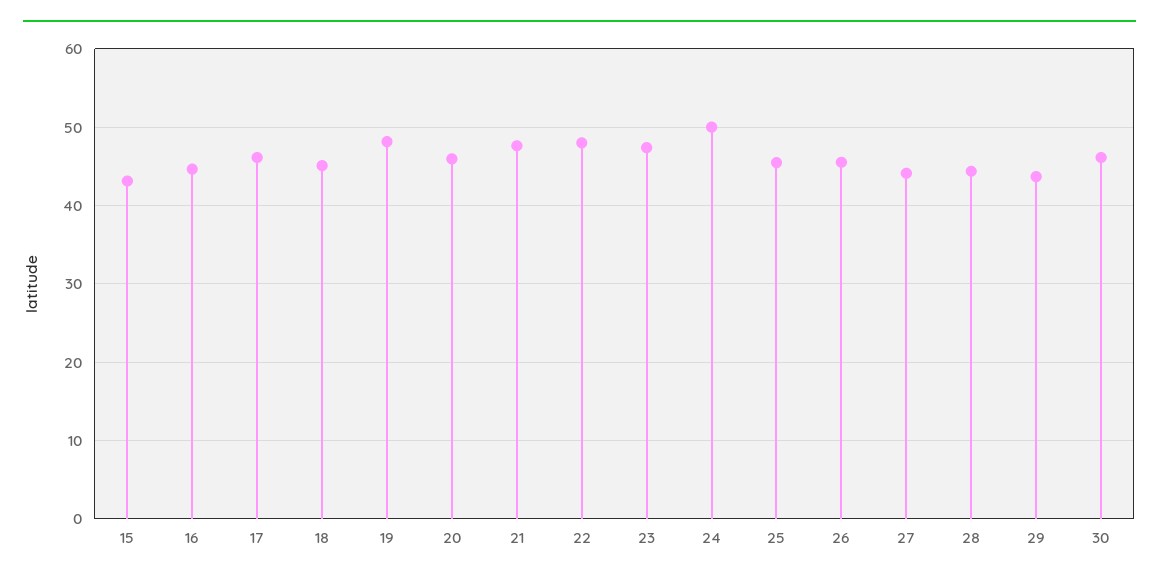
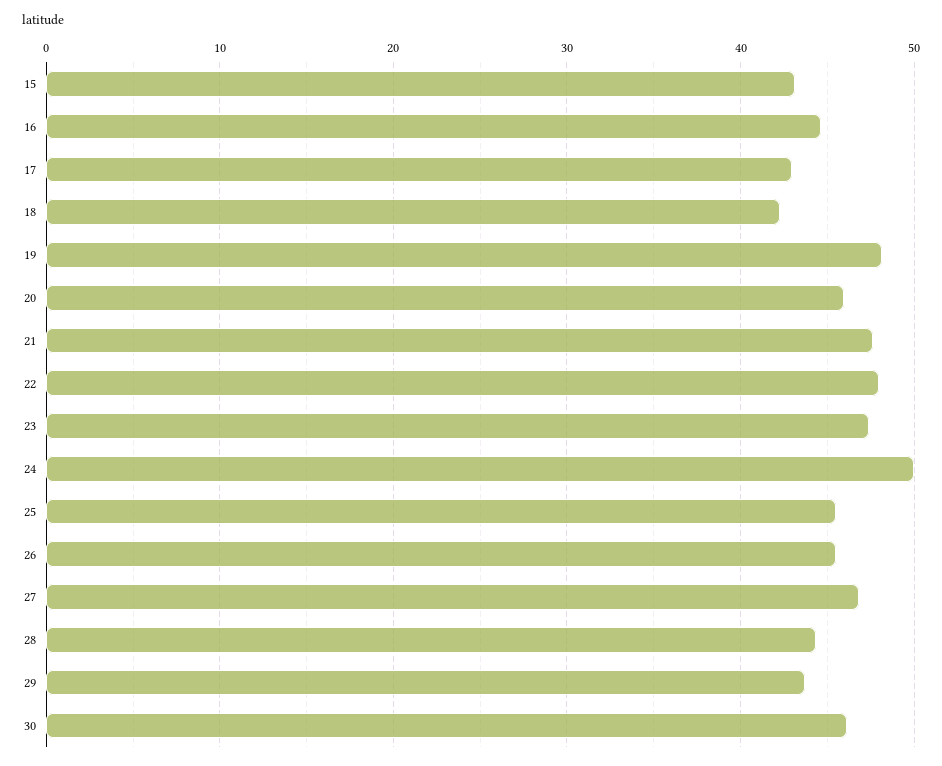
  {
    "15": 43,
    "16": 45,
-   "17": 46,
+   "17": 43,
-   "18": 45,
+   "18": 42,
    "19": 48,
    "20": 46,
    "21": 48,
    "22": 48,
    "23": 47,
    "24": 50,
    "25": 45,
    "26": 46,
-   "27": 44,
+   "27": 47,
    "28": 44,
    "29": 44,
    "30": 46
  }

